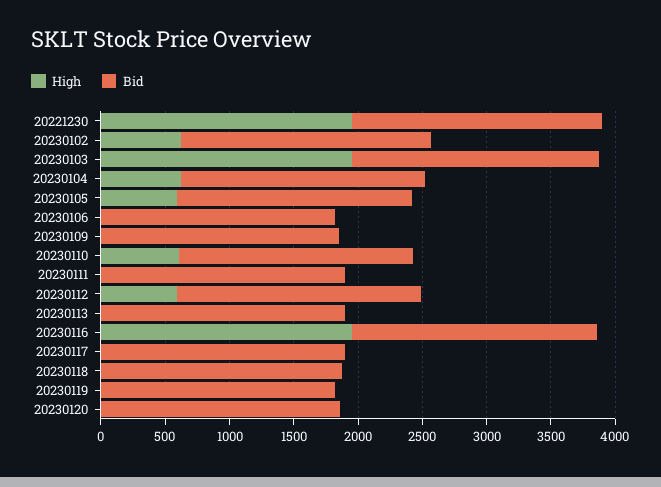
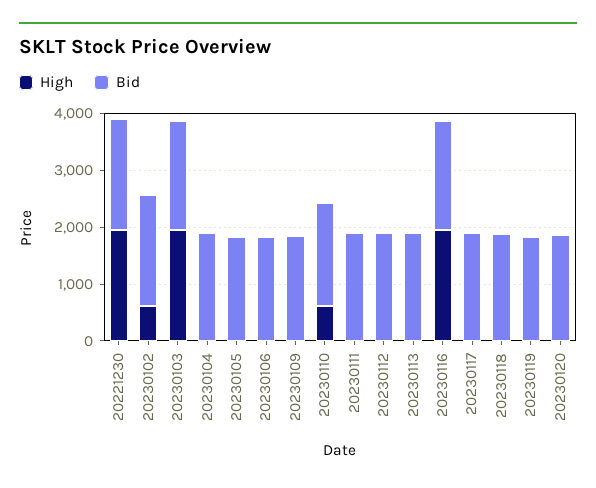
  {
    "High": {
      "20221230": 2000,
      "20230102": 600,
      "20230103": 2000,
-     "20230104": 600,
+     "20230104": 0,
-     "20230105": 600,
+     "20230105": 0,
      "20230106": 0,
      "20230109": 0,
      "20230110": 600,
      "20230111": 0,
-     "20230112": 600,
+     "20230112": 0,
      "20230113": 0,
      "20230116": 2000,
      "20230117": 0,
      "20230118": 0,
      "20230119": 0,
      "20230120": 0
    },
    "Bid": {
      "20221230": 2000,
      "20230102": 2000,
      "20230103": 1900,
      "20230104": 1900,
      "20230105": 1800,
      "20230106": 1800,
      "20230109": 1900,
      "20230110": 1800,
      "20230111": 1900,
      "20230112": 1900,
      "20230113": 1900,
      "20230116": 1900,
      "20230117": 1900,
      "20230118": 1900,
      "20230119": 1800,
      "20230120": 1900
    }
  }

